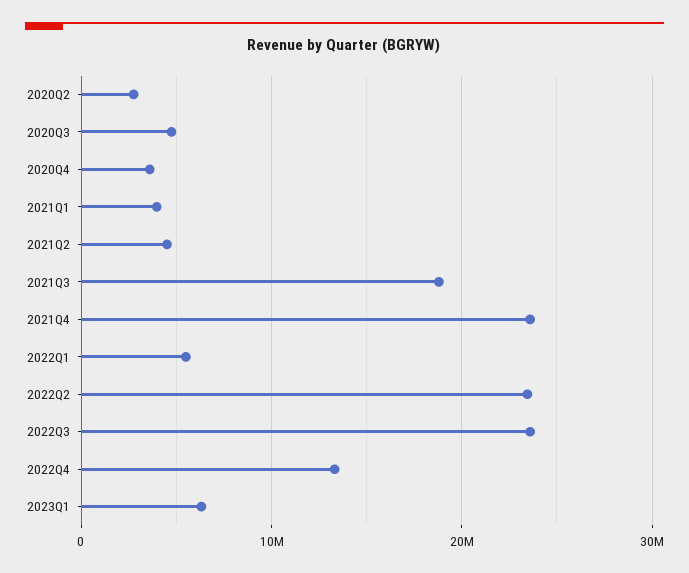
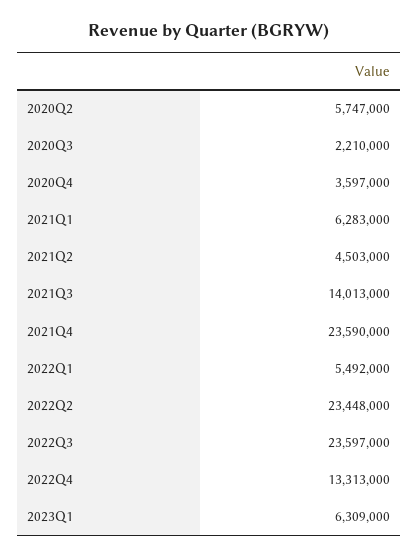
  {
-   "2020Q2": 3000000,
+   "2020Q2": 5747000,
-   "2020Q3": 5000000,
+   "2020Q3": 2210000,
    "2020Q4": 3597000,
-   "2021Q1": 4000000,
+   "2021Q1": 6283000,
    "2021Q2": 4503000,
-   "2021Q3": 19000000,
+   "2021Q3": 14013000,
    "2021Q4": 23590000,
    "2022Q1": 5492000,
    "2022Q2": 23448000,
    "2022Q3": 23597000,
    "2022Q4": 13313000,
    "2023Q1": 6309000
  }

